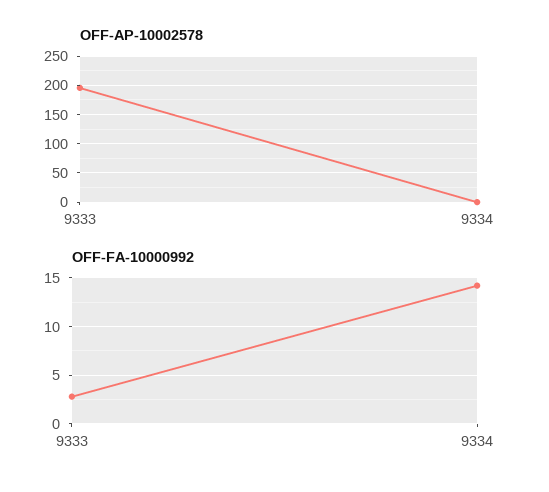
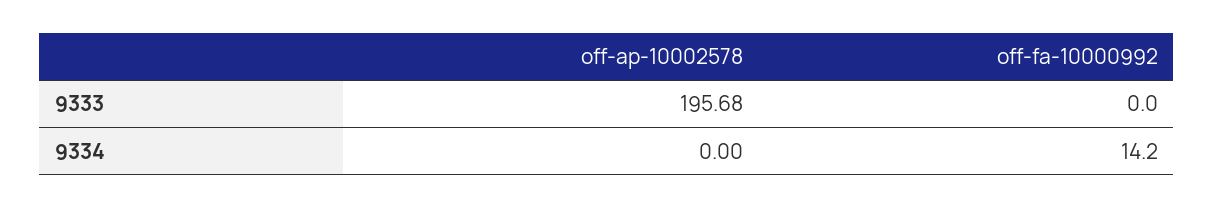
  {
    "OFF-AP-10002578": {
      "9333": 195.68,
      "9334": 0
    },
    "OFF-FA-10000992": {
-     "9333": 3,
+     "9333": 0,
      "9334": 14.2
    }
  }

